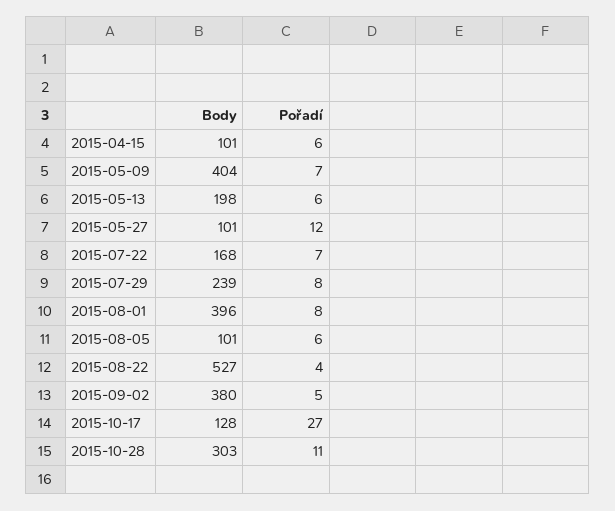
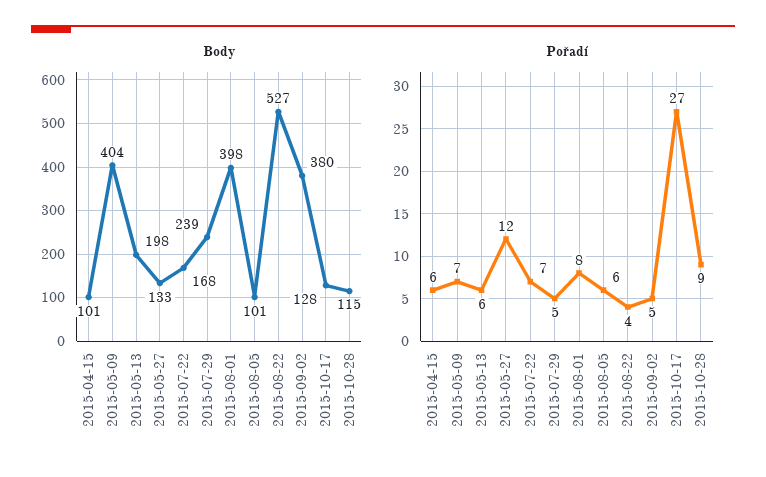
  {
    "Body": {
      "2015-04-15": 101,
      "2015-05-09": 404,
      "2015-05-13": 198,
-     "2015-05-27": 101,
+     "2015-05-27": 133,
      "2015-07-22": 168,
      "2015-07-29": 239,
-     "2015-08-01": 396,
+     "2015-08-01": 398,
      "2015-08-05": 101,
      "2015-08-22": 527,
      "2015-09-02": 380,
      "2015-10-17": 128,
-     "2015-10-28": 303
+     "2015-10-28": 115
    },
    "Pořadí": {
      "2015-04-15": 6,
      "2015-05-09": 7,
      "2015-05-13": 6,
      "2015-05-27": 12,
      "2015-07-22": 7,
-     "2015-07-29": 8,
+     "2015-07-29": 5,
      "2015-08-01": 8,
      "2015-08-05": 6,
      "2015-08-22": 4,
      "2015-09-02": 5,
      "2015-10-17": 27,
-     "2015-10-28": 11
+     "2015-10-28": 9
    }
  }

